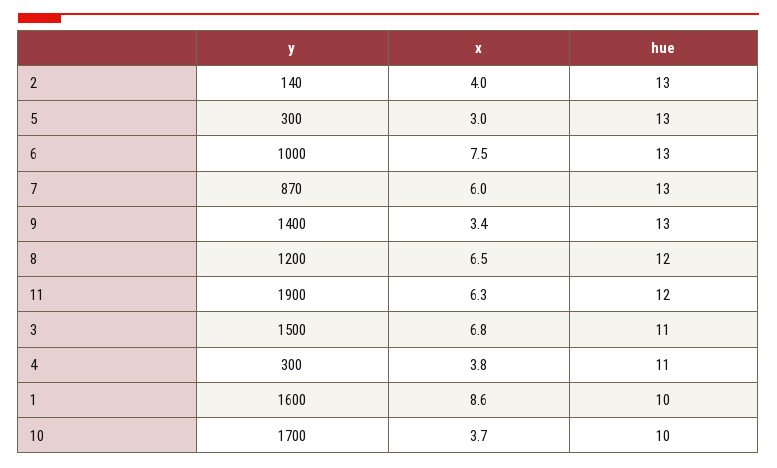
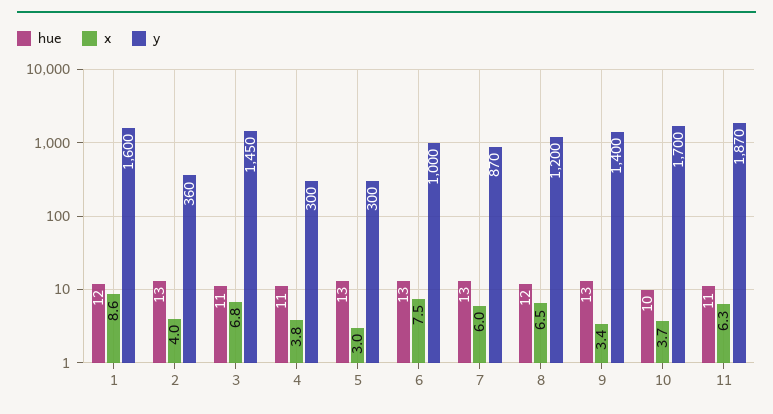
  {
    "y": {
-     "2": 140,
+     "2": 360,
      "5": 300,
      "6": 1000,
      "7": 870,
      "9": 1400,
      "8": 1200,
-     "11": 1900,
+     "11": 1870,
-     "3": 1500,
+     "3": 1450,
      "4": 300,
      "1": 1600,
      "10": 1700
    },
    "x": {
      "2": 4,
      "5": 3,
      "6": 7.5,
      "7": 6,
      "9": 3.4,
      "8": 6.5,
      "11": 6.3,
      "3": 6.8,
      "4": 3.8,
      "1": 8.6,
      "10": 3.7
    },
    "hue": {
      "2": 13,
      "5": 13,
      "6": 13,
      "7": 13,
      "9": 13,
      "8": 12,
-     "11": 12,
+     "11": 11,
      "3": 11,
      "4": 11,
-     "1": 10,
+     "1": 12,
      "10": 10
    }
  }

